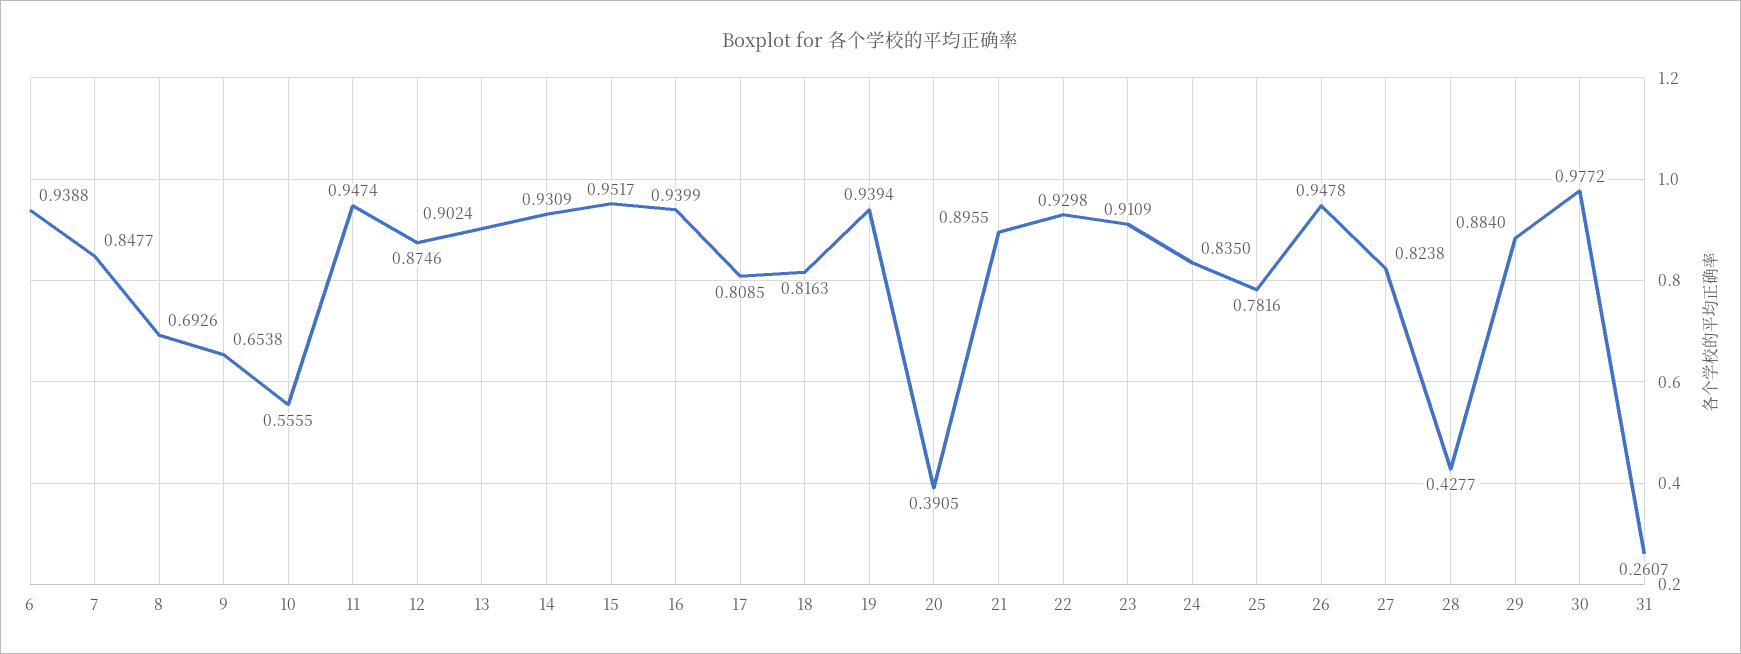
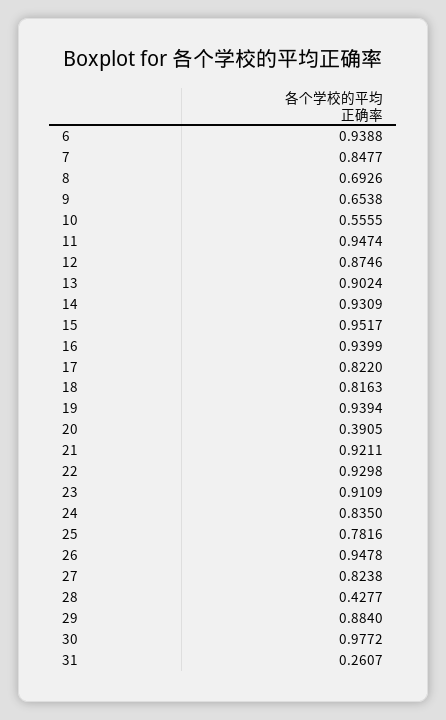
  {
    "6": 0.9388,
    "7": 0.8477,
    "8": 0.6926,
    "9": 0.6538,
    "10": 0.5555,
    "11": 0.9474,
    "12": 0.8746,
    "13": 0.9024,
    "14": 0.9309,
    "15": 0.9517,
    "16": 0.9399,
-   "17": 0.8085,
+   "17": 0.822,
    "18": 0.8163,
    "19": 0.9394,
    "20": 0.3905,
-   "21": 0.8955,
+   "21": 0.9211,
    "22": 0.9298,
    "23": 0.9109,
    "24": 0.835,
    "25": 0.7816,
    "26": 0.9478,
    "27": 0.8238,
    "28": 0.4277,
    "29": 0.884,
    "30": 0.9772,
    "31": 0.2607
  }

